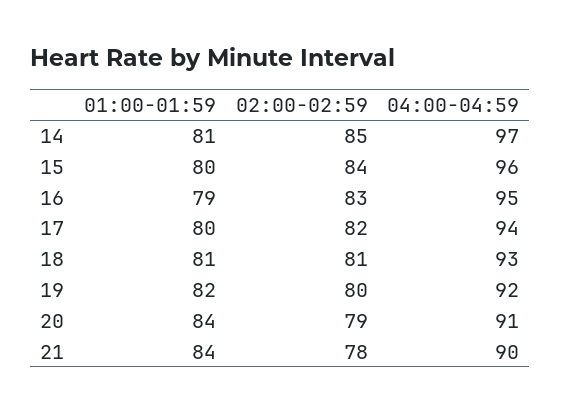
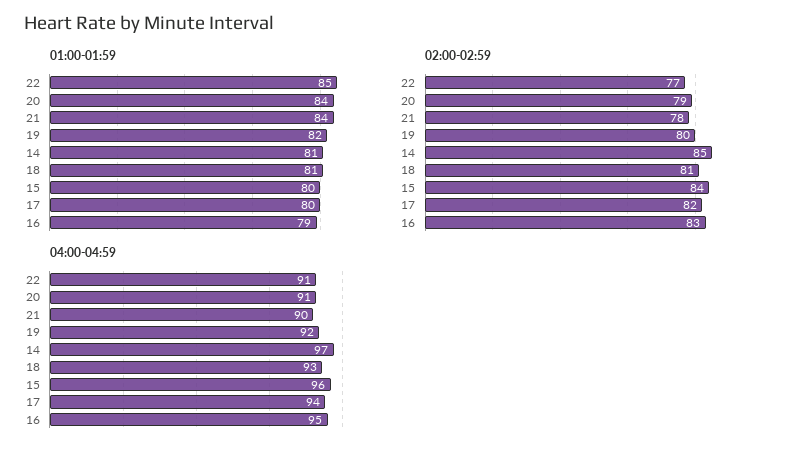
  {
    "01:00-01:59": {
      "14": 81,
      "15": 80,
      "16": 79,
      "17": 80,
      "18": 81,
      "19": 82,
      "20": 84,
-     "21": 84
+     "21": 84,
+     "22": 85
    },
    "02:00-02:59": {
      "14": 85,
      "15": 84,
      "16": 83,
      "17": 82,
      "18": 81,
      "19": 80,
      "20": 79,
-     "21": 78
+     "21": 78,
+     "22": 77
    },
    "04:00-04:59": {
      "14": 97,
      "15": 96,
      "16": 95,
      "17": 94,
      "18": 93,
      "19": 92,
      "20": 91,
-     "21": 90
+     "21": 90,
+     "22": 91
    }
  }

